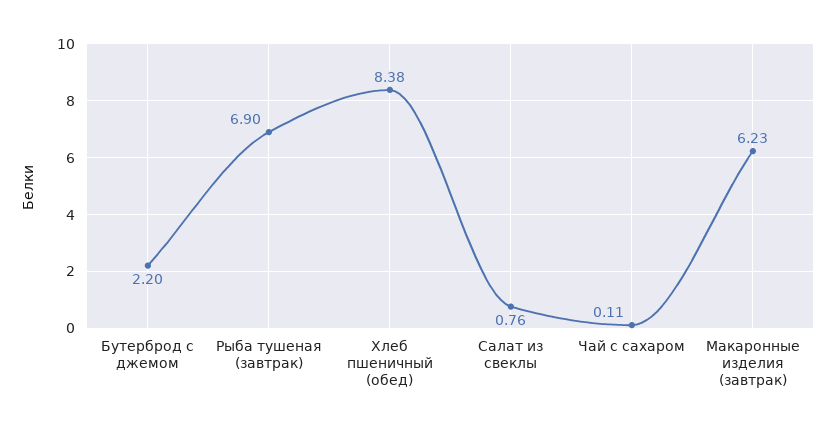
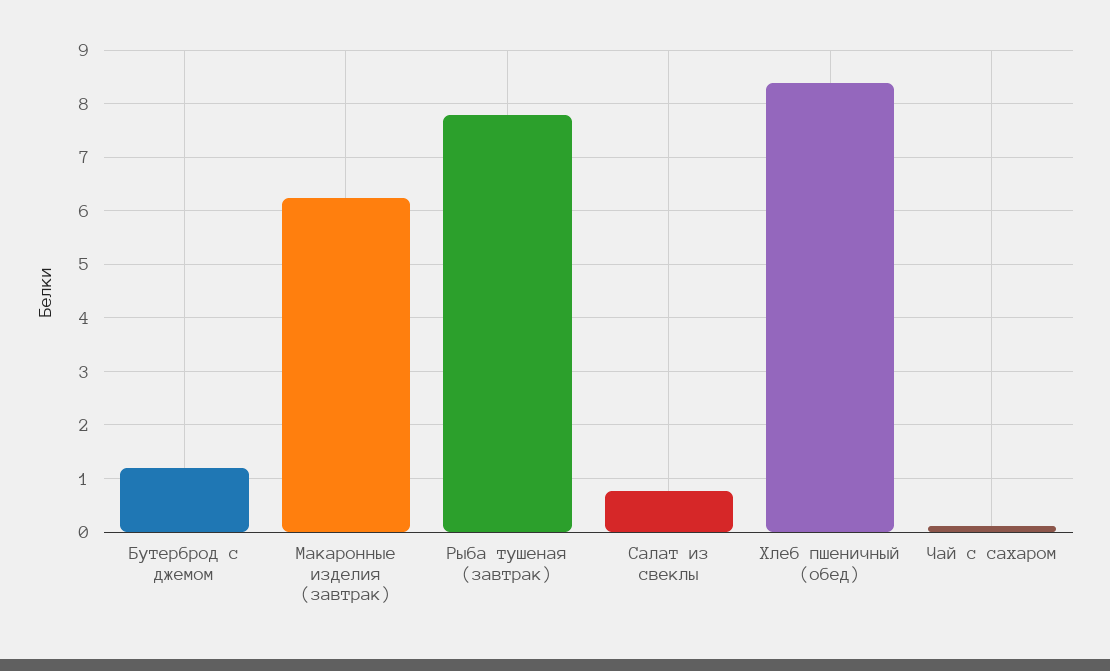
  {
-   "Бутерброд с джемом": 2.2,
+   "Бутерброд с джемом": 1.2,
-   "Рыба тушеная (завтрак)": 6.9,
+   "Рыба тушеная (завтрак)": 7.8,
    "Хлеб пшеничный (обед)": 8.38,
    "Салат из свеклы": 0.76,
    "Чай с сахаром": 0.11,
    "Макаронные изделия (завтрак)": 6.23
  }

